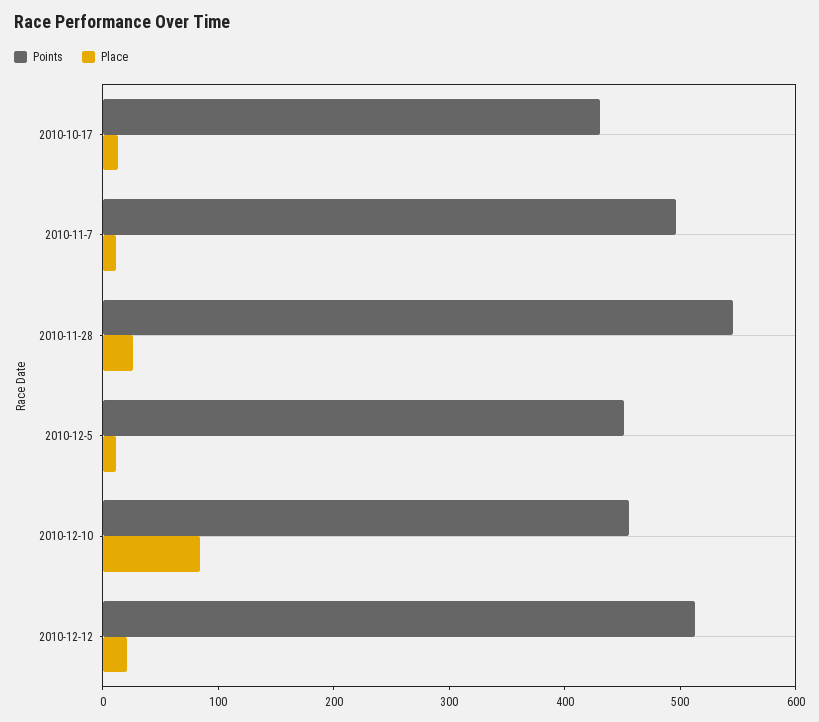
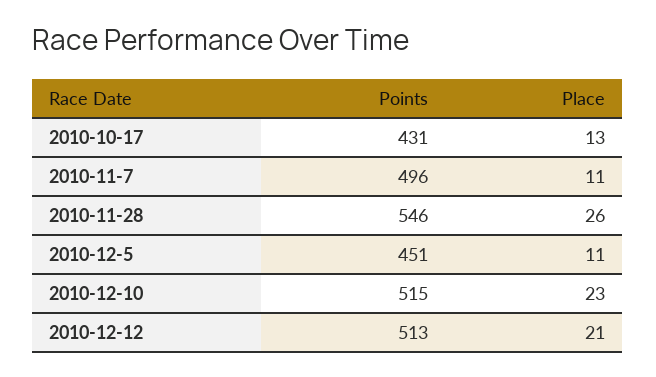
  {
    "Points": {
      "2010-10-17": 431,
      "2010-11-7": 496,
      "2010-11-28": 546,
      "2010-12-5": 451,
-     "2010-12-10": 460,
+     "2010-12-10": 515,
      "2010-12-12": 513
    },
    "Place": {
      "2010-10-17": 13,
      "2010-11-7": 11,
      "2010-11-28": 26,
      "2010-12-5": 11,
-     "2010-12-10": 80,
+     "2010-12-10": 23,
      "2010-12-12": 21
    }
  }

